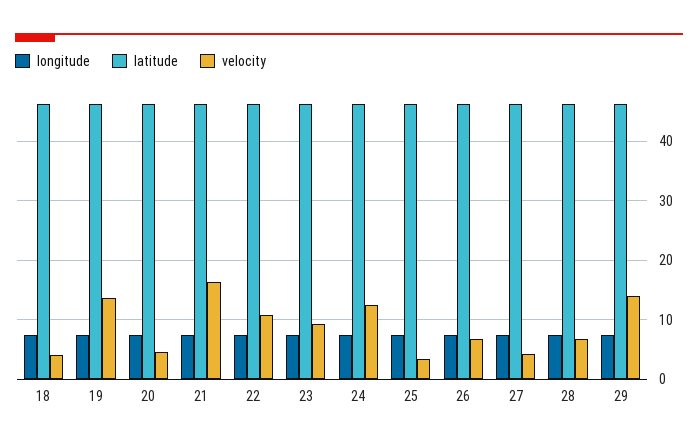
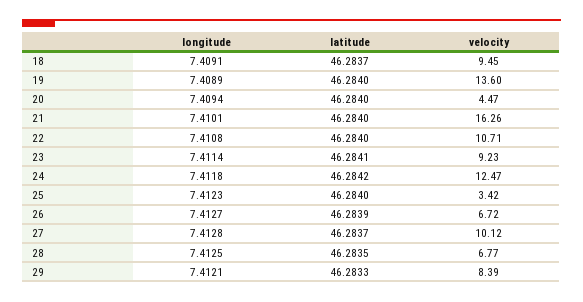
  {
    "longitude": {
      "18": 7.4091,
      "19": 7.4089,
      "20": 7.4094,
      "21": 7.4101,
      "22": 7.4108,
      "23": 7.4114,
      "24": 7.4118,
      "25": 7.4123,
      "26": 7.4127,
      "27": 7.4128,
      "28": 7.4125,
      "29": 7.4121
    },
    "latitude": {
      "18": 46.2837,
      "19": 46.284,
      "20": 46.284,
      "21": 46.284,
      "22": 46.284,
      "23": 46.2841,
      "24": 46.2842,
      "25": 46.284,
      "26": 46.2839,
      "27": 46.2837,
      "28": 46.2835,
      "29": 46.2833
    },
    "velocity": {
-     "18": 4,
+     "18": 9.45,
      "19": 13.6,
      "20": 4.47,
      "21": 16.26,
      "22": 10.71,
      "23": 9.23,
      "24": 12.47,
      "25": 3.42,
      "26": 6.72,
-     "27": 4,
+     "27": 10.12,
      "28": 6.77,
-     "29": 14
+     "29": 8.39
    }
  }

